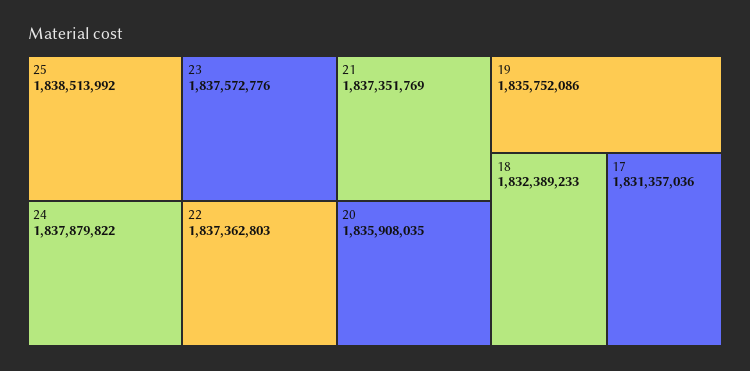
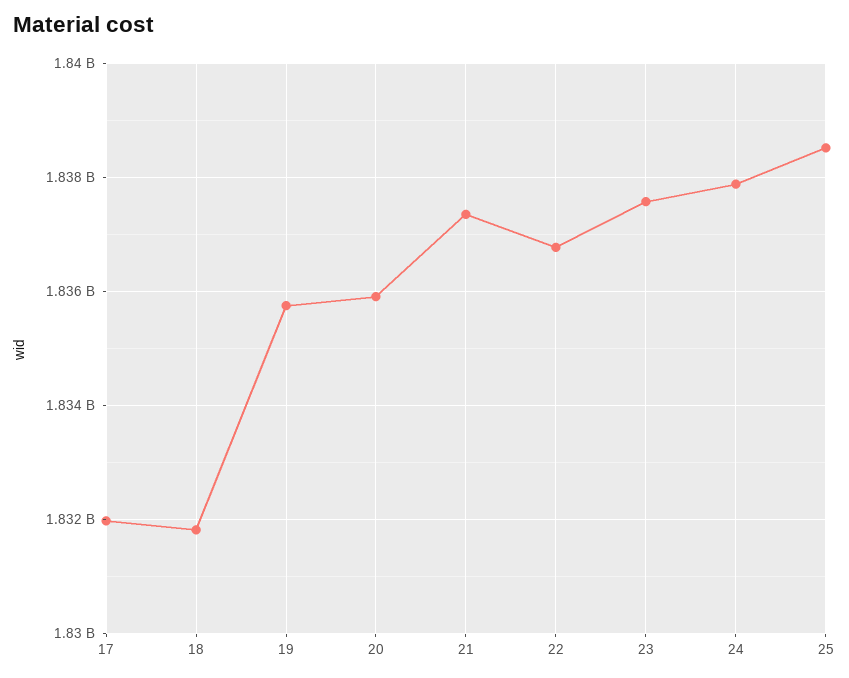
  {
    "25": 1838513992,
    "24": 1837879822,
    "23": 1837572776,
-   "22": 1837362803,
+   "22": 1836800000,
    "21": 1837351769,
    "20": 1835908035,
    "19": 1835752086,
-   "18": 1832389233,
+   "18": 1831800000,
-   "17": 1831357036
+   "17": 1832000000
  }

